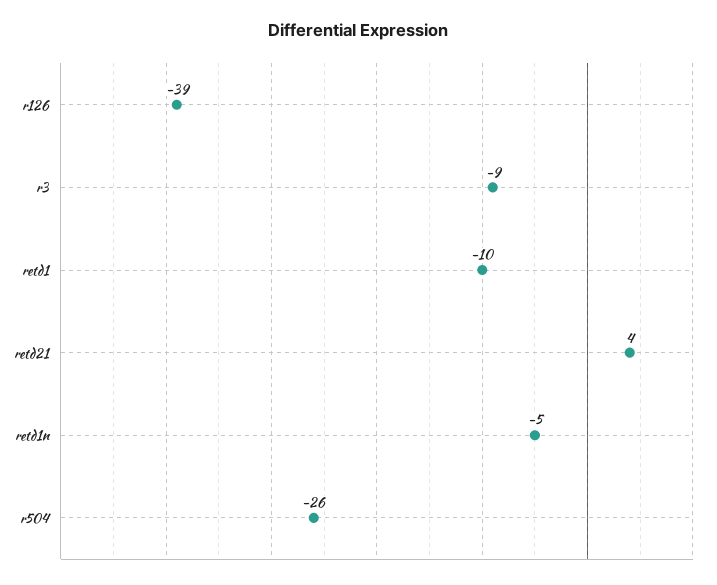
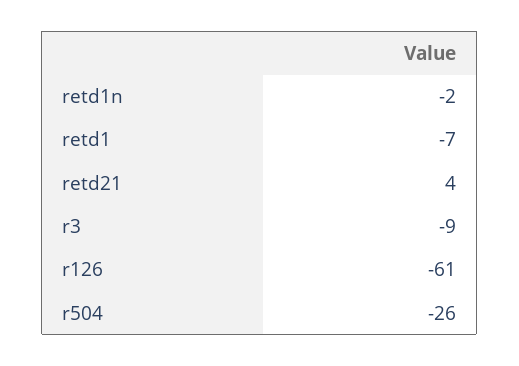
  {
-   "r126": -39,
+   "r126": -61,
    "r3": -9,
-   "retd1": -10,
+   "retd1": -7,
    "retd21": 4,
-   "retd1n": -5,
+   "retd1n": -2,
    "r504": -26
  }

